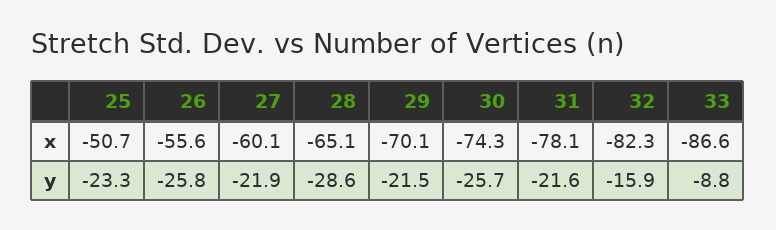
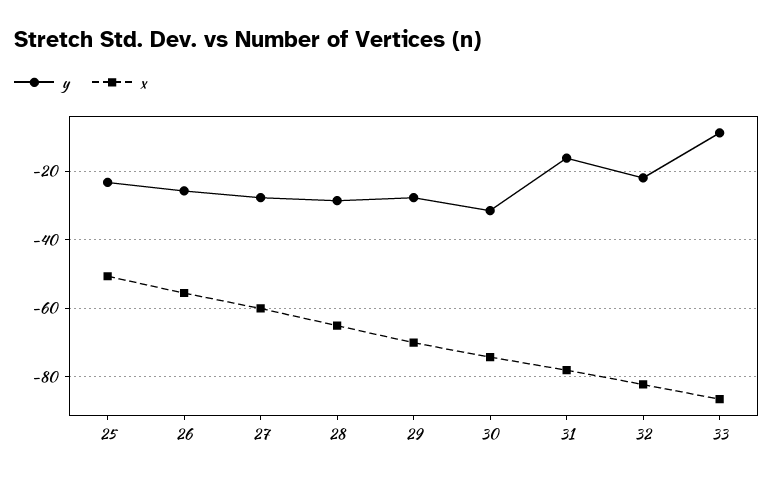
  {
    "x": {
      "25": -50.7,
      "26": -55.6,
      "27": -60.1,
      "28": -65.1,
      "29": -70.1,
      "30": -74.3,
      "31": -78.1,
      "32": -82.3,
      "33": -86.6
    },
    "y": {
      "25": -23.3,
      "26": -25.8,
-     "27": -21.9,
+     "27": -28,
      "28": -28.6,
-     "29": -21.5,
+     "29": -28,
-     "30": -25.7,
+     "30": -32,
-     "31": -21.6,
+     "31": -16,
-     "32": -15.9,
+     "32": -22,
      "33": -8.8
    }
  }

